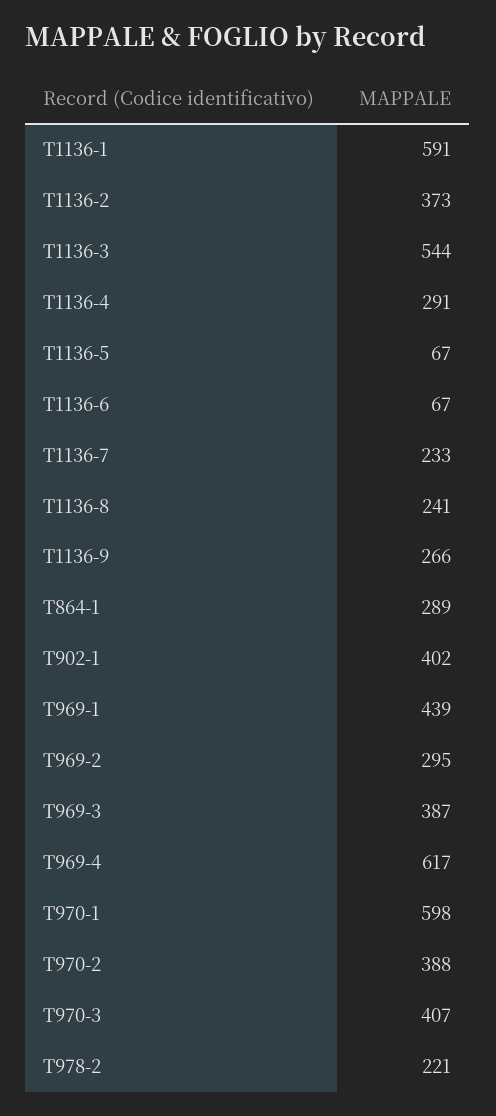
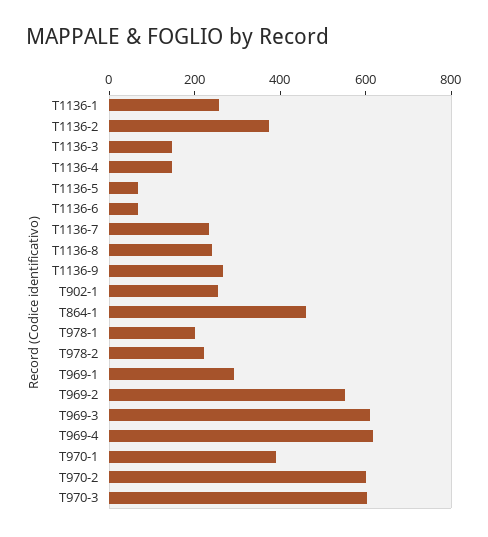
  {
-   "T1136-1": 591,
+   "T1136-1": 250,
    "T1136-2": 373,
-   "T1136-3": 544,
+   "T1136-3": 150,
-   "T1136-4": 291,
+   "T1136-4": 150,
    "T1136-5": 67,
    "T1136-6": 67,
    "T1136-7": 233,
    "T1136-8": 241,
    "T1136-9": 266,
-   "T864-1": 289,
+   "T864-1": 450,
-   "T902-1": 402,
+   "T902-1": 250,
-   "T969-1": 439,
+   "T969-1": 300,
-   "T969-2": 295,
+   "T969-2": 550,
-   "T969-3": 387,
+   "T969-3": 600,
    "T969-4": 617,
-   "T970-1": 598,
+   "T970-1": 400,
-   "T970-2": 388,
+   "T970-2": 600,
-   "T970-3": 407,
+   "T970-3": 600,
-   "T978-2": 221
+   "T978-2": 221,
+   "T978-1": 200
  }

